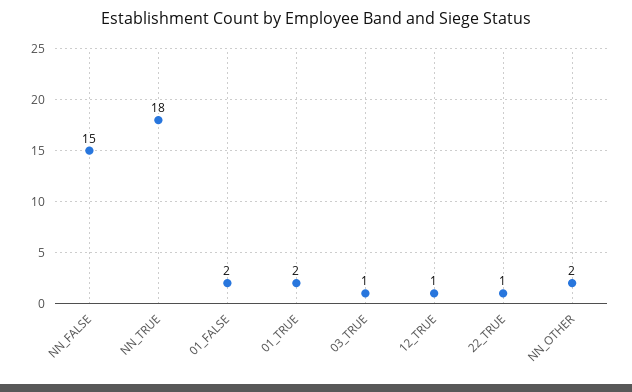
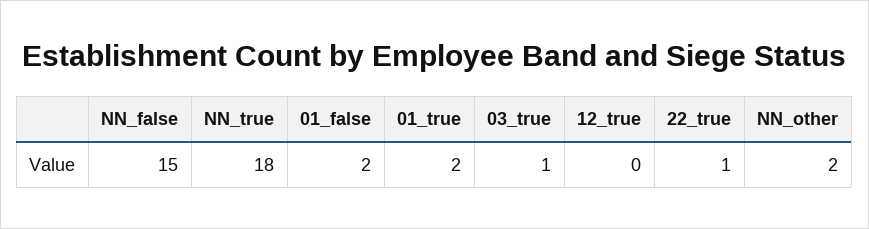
  {
    "NN_FALSE": 15,
    "NN_TRUE": 18,
    "01_FALSE": 2,
    "01_TRUE": 2,
    "03_TRUE": 1,
-   "12_TRUE": 1,
+   "12_TRUE": 0,
    "22_TRUE": 1,
    "NN_OTHER": 2
  }

